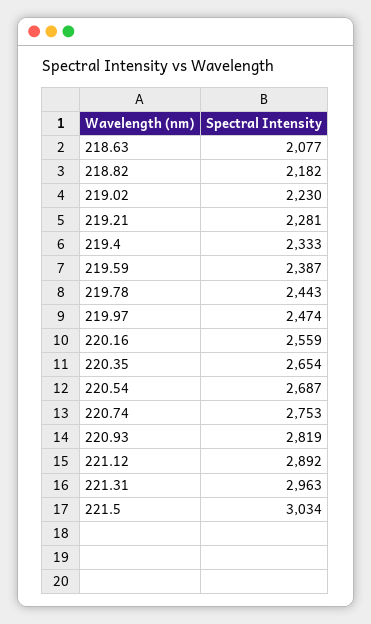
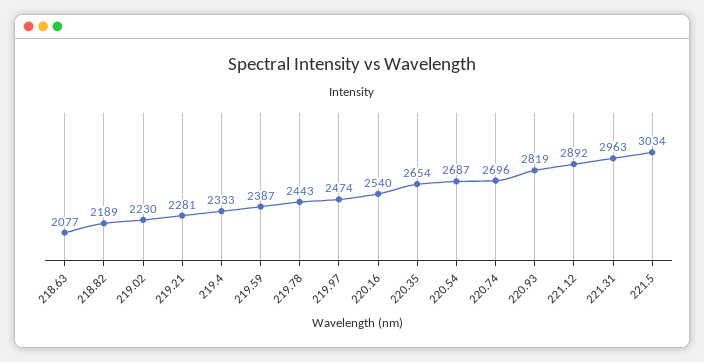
  {
    "218.63": 2077,
-   "218.82": 2182,
+   "218.82": 2189,
    "219.02": 2230,
    "219.21": 2281,
    "219.4": 2333,
    "219.59": 2387,
    "219.78": 2443,
    "219.97": 2474,
-   "220.16": 2559,
+   "220.16": 2540,
    "220.35": 2654,
    "220.54": 2687,
-   "220.74": 2753,
+   "220.74": 2696,
    "220.93": 2819,
    "221.12": 2892,
    "221.31": 2963,
    "221.5": 3034
  }

